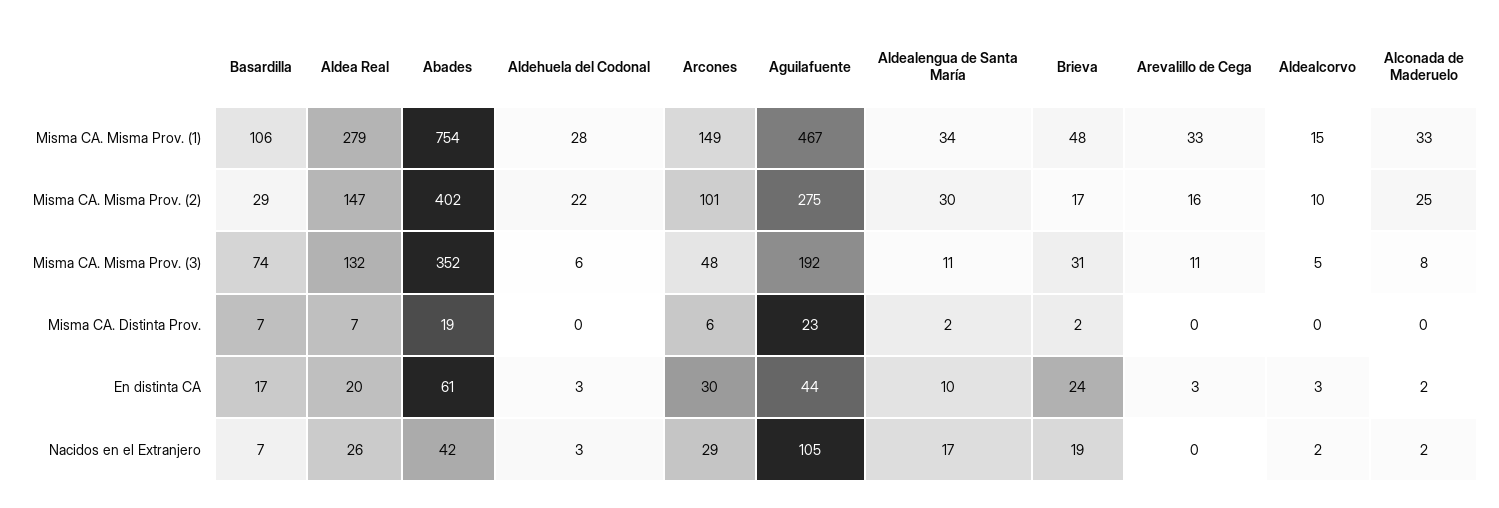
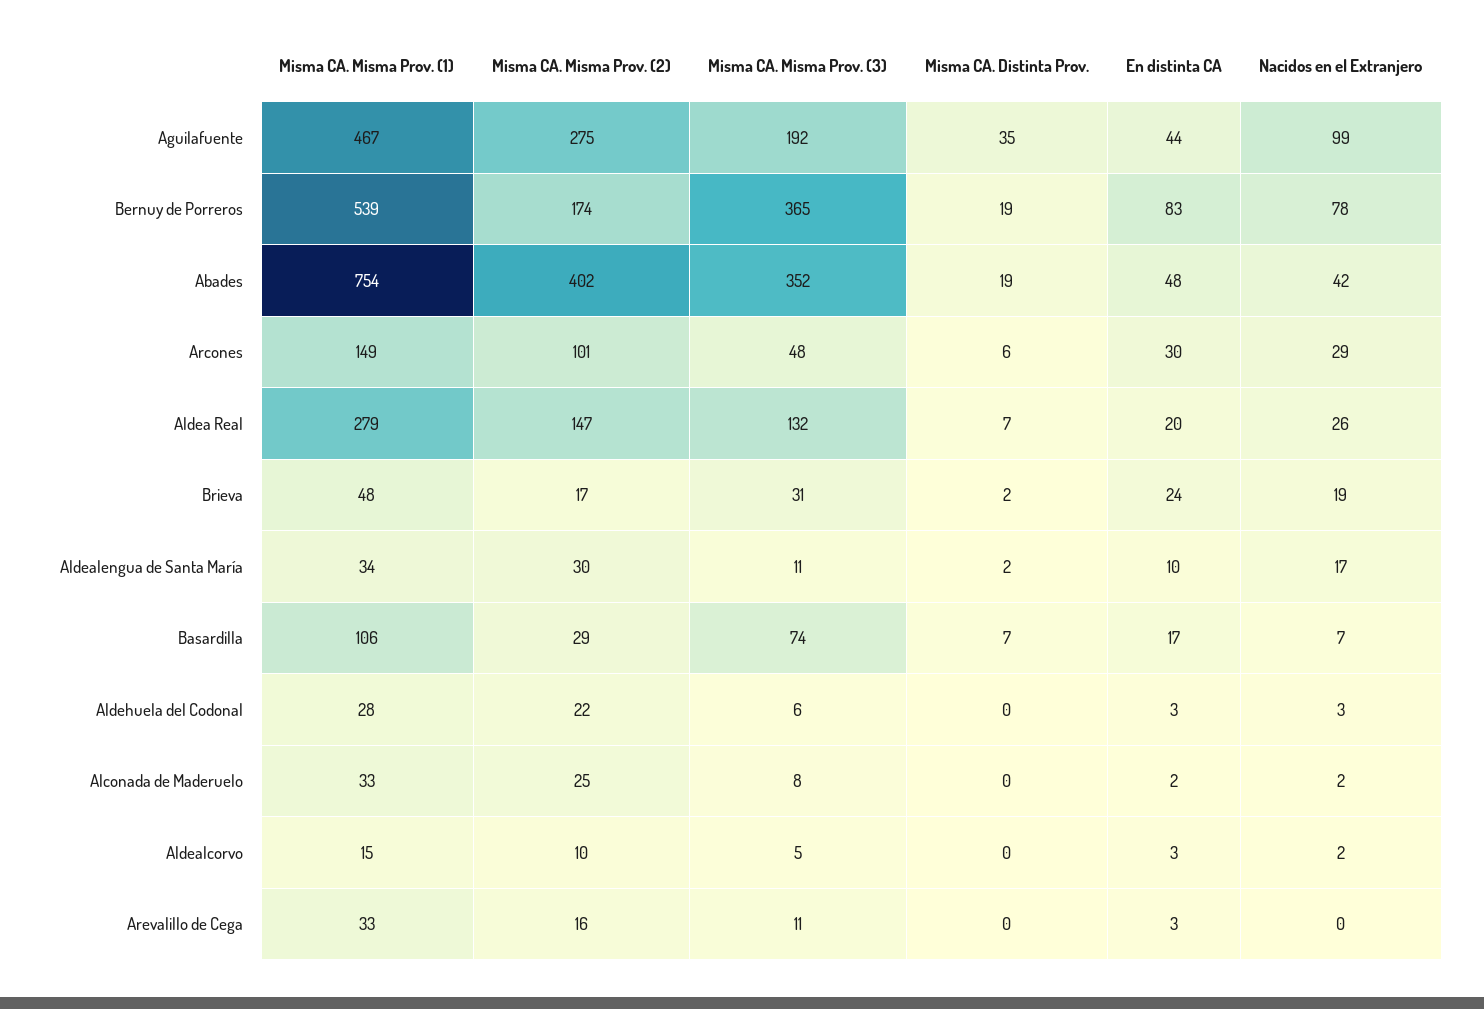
  {
    "Basardilla": {
      "Misma CA. Misma Prov. (1)": 106,
      "Misma CA. Misma Prov. (2)": 29,
      "Misma CA. Misma Prov. (3)": 74,
      "Misma CA. Distinta Prov.": 7,
      "En distinta CA": 17,
      "Nacidos en el Extranjero": 7
    },
    "Aldea Real": {
      "Misma CA. Misma Prov. (1)": 279,
      "Misma CA. Misma Prov. (2)": 147,
      "Misma CA. Misma Prov. (3)": 132,
      "Misma CA. Distinta Prov.": 7,
      "En distinta CA": 20,
      "Nacidos en el Extranjero": 26
    },
    "Abades": {
      "Misma CA. Misma Prov. (1)": 754,
      "Misma CA. Misma Prov. (2)": 402,
      "Misma CA. Misma Prov. (3)": 352,
      "Misma CA. Distinta Prov.": 19,
-     "En distinta CA": 61,
+     "En distinta CA": 48,
      "Nacidos en el Extranjero": 42
    },
    "Aldehuela del Codonal": {
      "Misma CA. Misma Prov. (1)": 28,
      "Misma CA. Misma Prov. (2)": 22,
      "Misma CA. Misma Prov. (3)": 6,
      "Misma CA. Distinta Prov.": 0,
      "En distinta CA": 3,
      "Nacidos en el Extranjero": 3
    },
    "Arcones": {
      "Misma CA. Misma Prov. (1)": 149,
      "Misma CA. Misma Prov. (2)": 101,
      "Misma CA. Misma Prov. (3)": 48,
      "Misma CA. Distinta Prov.": 6,
      "En distinta CA": 30,
      "Nacidos en el Extranjero": 29
    },
    "Aguilafuente": {
      "Misma CA. Misma Prov. (1)": 467,
      "Misma CA. Misma Prov. (2)": 275,
      "Misma CA. Misma Prov. (3)": 192,
-     "Misma CA. Distinta Prov.": 23,
+     "Misma CA. Distinta Prov.": 35,
      "En distinta CA": 44,
-     "Nacidos en el Extranjero": 105
+     "Nacidos en el Extranjero": 99
    },
    "Aldealengua de Santa María": {
      "Misma CA. Misma Prov. (1)": 34,
      "Misma CA. Misma Prov. (2)": 30,
      "Misma CA. Misma Prov. (3)": 11,
      "Misma CA. Distinta Prov.": 2,
      "En distinta CA": 10,
      "Nacidos en el Extranjero": 17
    },
    "Brieva": {
      "Misma CA. Misma Prov. (1)": 48,
      "Misma CA. Misma Prov. (2)": 17,
      "Misma CA. Misma Prov. (3)": 31,
      "Misma CA. Distinta Prov.": 2,
      "En distinta CA": 24,
      "Nacidos en el Extranjero": 19
    },
    "Arevalillo de Cega": {
      "Misma CA. Misma Prov. (1)": 33,
      "Misma CA. Misma Prov. (2)": 16,
      "Misma CA. Misma Prov. (3)": 11,
      "Misma CA. Distinta Prov.": 0,
      "En distinta CA": 3,
      "Nacidos en el Extranjero": 0
    },
    "Aldealcorvo": {
      "Misma CA. Misma Prov. (1)": 15,
      "Misma CA. Misma Prov. (2)": 10,
      "Misma CA. Misma Prov. (3)": 5,
      "Misma CA. Distinta Prov.": 0,
      "En distinta CA": 3,
      "Nacidos en el Extranjero": 2
    },
    "Alconada de Maderuelo": {
      "Misma CA. Misma Prov. (1)": 33,
      "Misma CA. Misma Prov. (2)": 25,
      "Misma CA. Misma Prov. (3)": 8,
      "Misma CA. Distinta Prov.": 0,
      "En distinta CA": 2,
      "Nacidos en el Extranjero": 2
-   }
+   },
+   "Bernuy de Porreros": {
+     "Misma CA. Misma Prov. (1)": 539,
+     "Misma CA. Misma Prov. (2)": 174,
+     "Misma CA. Misma Prov. (3)": 365,
+     "Misma CA. Distinta Prov.": 19,
+     "En distinta CA": 83,
+     "Nacidos en el Extranjero": 78
+   }
  }

